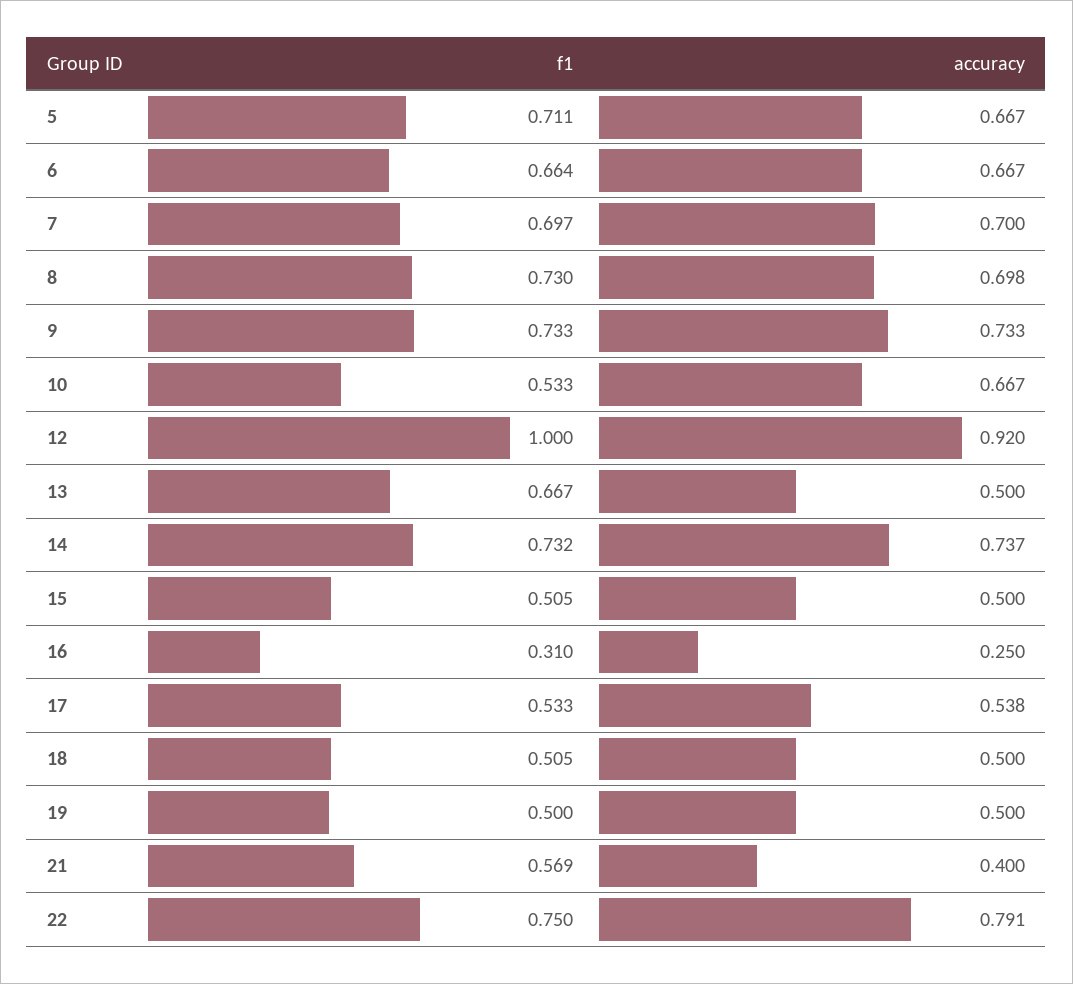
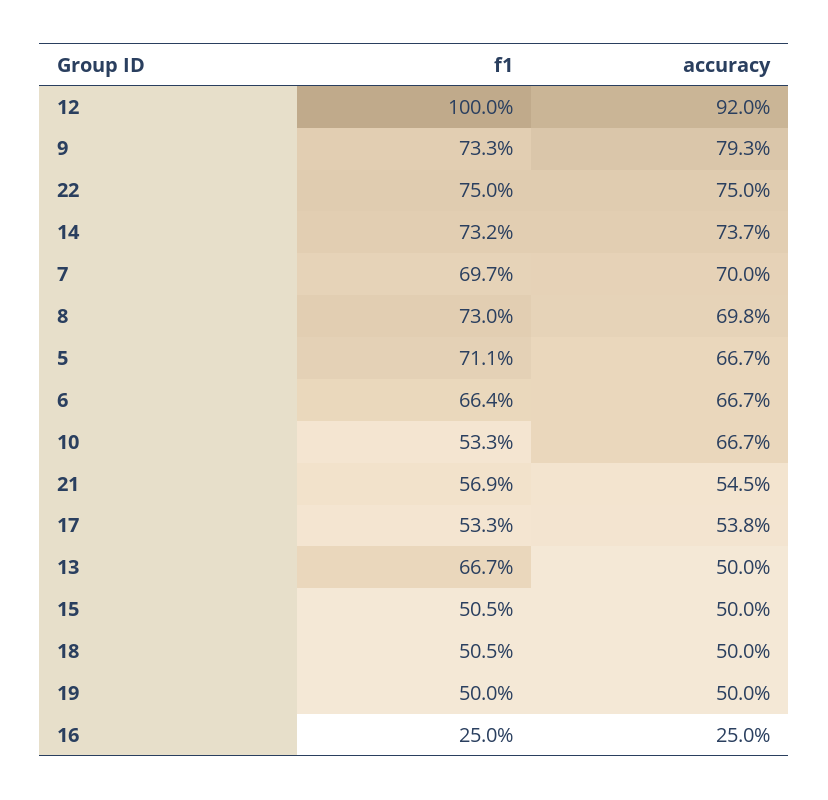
  {
    "f1": {
      "5": 0.711,
      "6": 0.664,
      "7": 0.697,
      "8": 0.73,
      "9": 0.733,
      "10": 0.533,
      "12": 1,
      "13": 0.667,
      "14": 0.732,
      "15": 0.505,
-     "16": 0.31,
+     "16": 0.25,
      "17": 0.533,
      "18": 0.505,
      "19": 0.5,
      "21": 0.569,
      "22": 0.75
    },
    "accuracy": {
      "5": 0.667,
      "6": 0.667,
      "7": 0.7,
      "8": 0.698,
-     "9": 0.733,
+     "9": 0.793,
      "10": 0.667,
      "12": 0.92,
      "13": 0.5,
      "14": 0.737,
      "15": 0.5,
      "16": 0.25,
      "17": 0.538,
      "18": 0.5,
      "19": 0.5,
-     "21": 0.4,
+     "21": 0.545,
-     "22": 0.791
+     "22": 0.75
    }
  }

